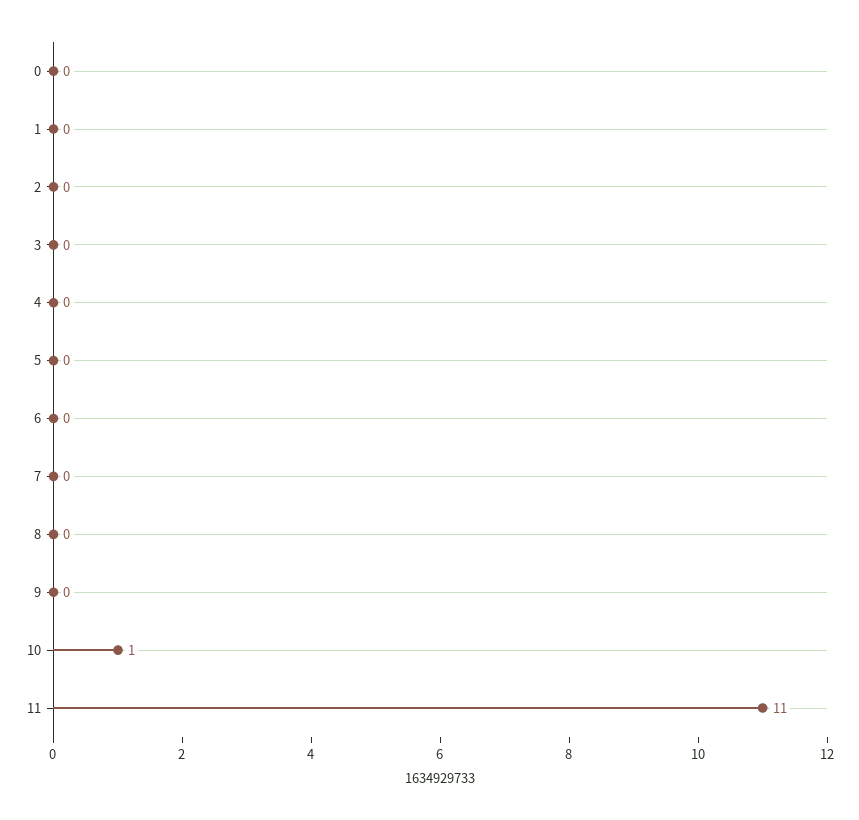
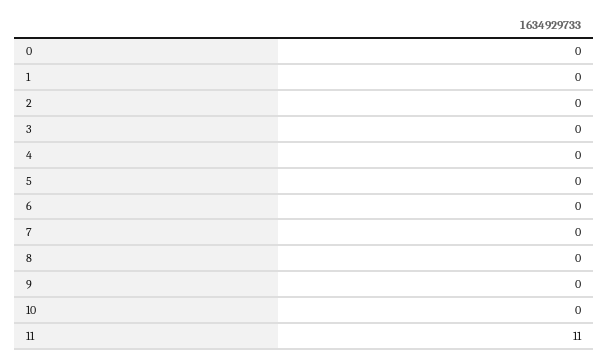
  {
    "0": 0,
    "1": 0,
    "2": 0,
    "3": 0,
    "4": 0,
    "5": 0,
    "6": 0,
    "7": 0,
    "8": 0,
    "9": 0,
-   "10": 1,
+   "10": 0,
    "11": 11
  }

